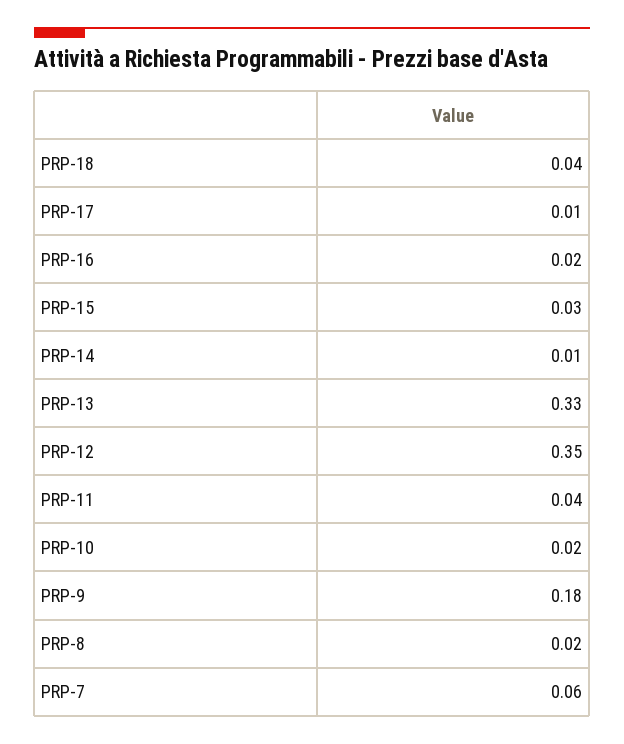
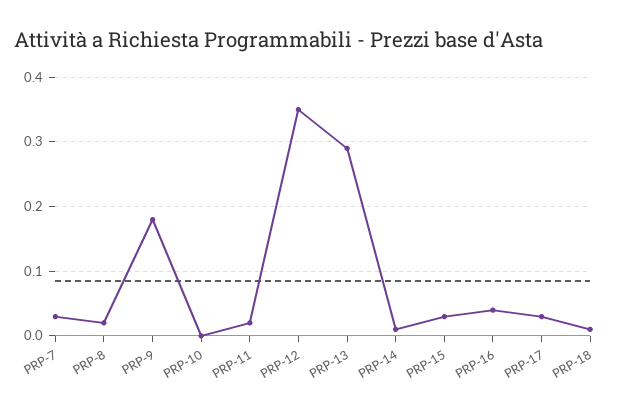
  {
-   "PRP-18": 0.04,
+   "PRP-18": 0.01,
-   "PRP-17": 0.01,
+   "PRP-17": 0.03,
-   "PRP-16": 0.02,
+   "PRP-16": 0.04,
    "PRP-15": 0.03,
    "PRP-14": 0.01,
-   "PRP-13": 0.33,
+   "PRP-13": 0.29,
    "PRP-12": 0.35,
-   "PRP-11": 0.04,
+   "PRP-11": 0.02,
-   "PRP-10": 0.02,
+   "PRP-10": 0,
    "PRP-9": 0.18,
    "PRP-8": 0.02,
-   "PRP-7": 0.06
+   "PRP-7": 0.03
  }

